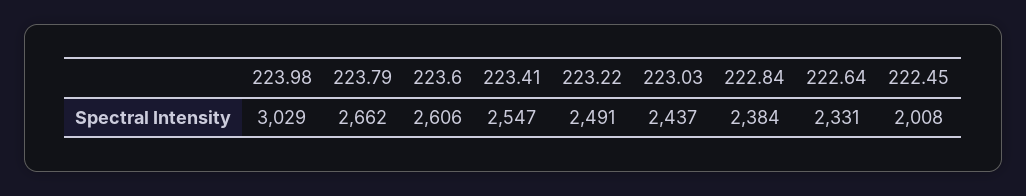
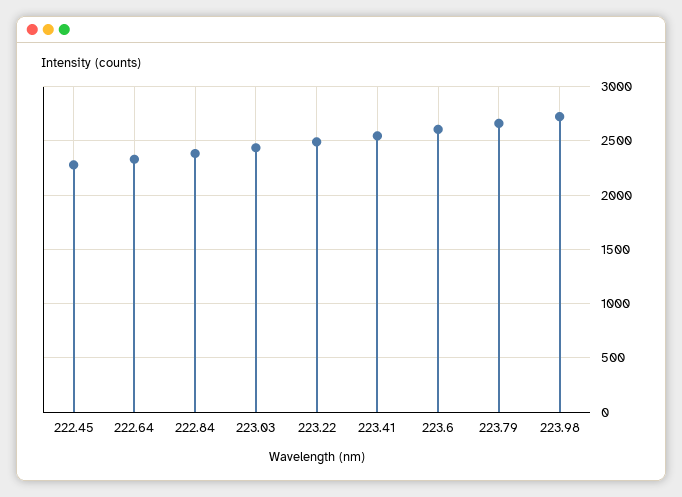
  {
-   "223.98": 3029,
+   "223.98": 2700,
    "223.79": 2662,
    "223.6": 2606,
    "223.41": 2547,
    "223.22": 2491,
    "223.03": 2437,
    "222.84": 2384,
    "222.64": 2331,
-   "222.45": 2008
+   "222.45": 2300
  }

